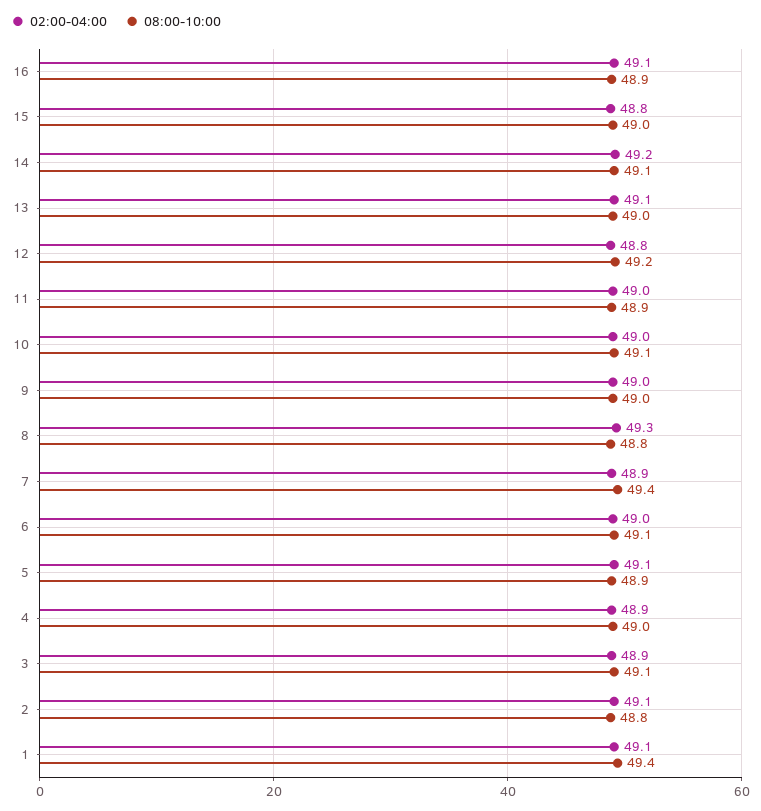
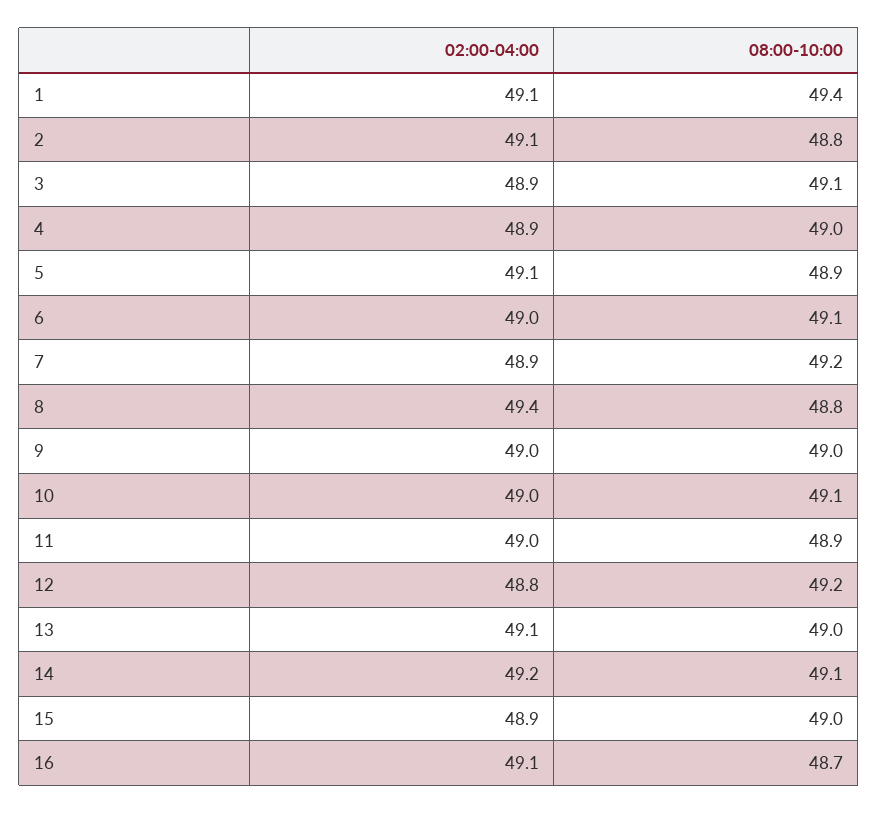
  {
    "02:00-04:00": {
      "16": 49.1,
-     "15": 48.8,
+     "15": 48.9,
      "14": 49.2,
      "13": 49.1,
      "12": 48.8,
      "11": 49,
      "10": 49,
      "9": 49,
-     "8": 49.3,
+     "8": 49.4,
      "7": 48.9,
      "6": 49,
      "5": 49.1,
      "4": 48.9,
      "3": 48.9,
      "2": 49.1,
      "1": 49.1
    },
    "08:00-10:00": {
-     "16": 48.9,
+     "16": 48.7,
      "15": 49,
      "14": 49.1,
      "13": 49,
      "12": 49.2,
      "11": 48.9,
      "10": 49.1,
      "9": 49,
      "8": 48.8,
-     "7": 49.4,
+     "7": 49.2,
      "6": 49.1,
      "5": 48.9,
      "4": 49,
      "3": 49.1,
      "2": 48.8,
      "1": 49.4
    }
  }

